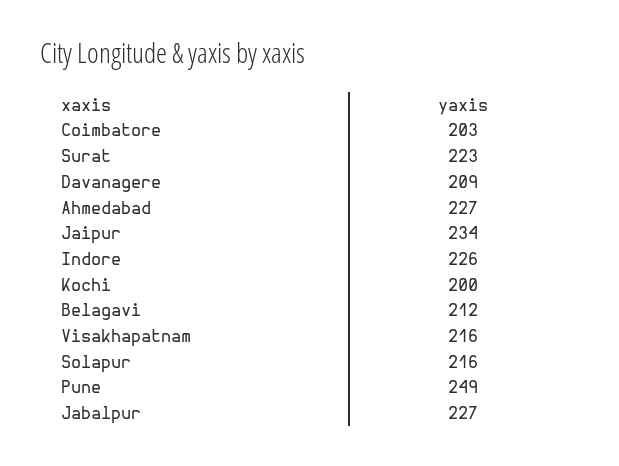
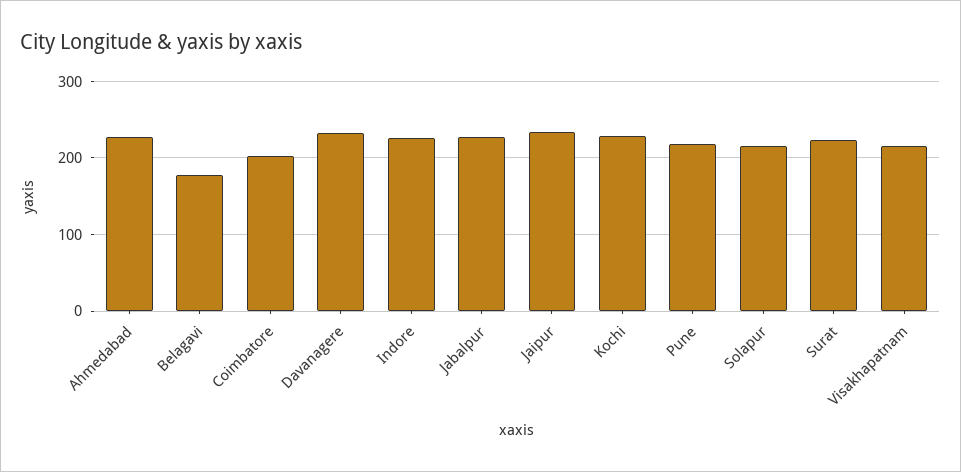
  {
    "Coimbatore": 203,
    "Surat": 223,
-   "Davanagere": 209,
+   "Davanagere": 230,
    "Ahmedabad": 227,
    "Jaipur": 234,
    "Indore": 226,
-   "Kochi": 200,
+   "Kochi": 230,
-   "Belagavi": 212,
+   "Belagavi": 180,
    "Visakhapatnam": 216,
    "Solapur": 216,
-   "Pune": 249,
+   "Pune": 220,
    "Jabalpur": 227
  }

